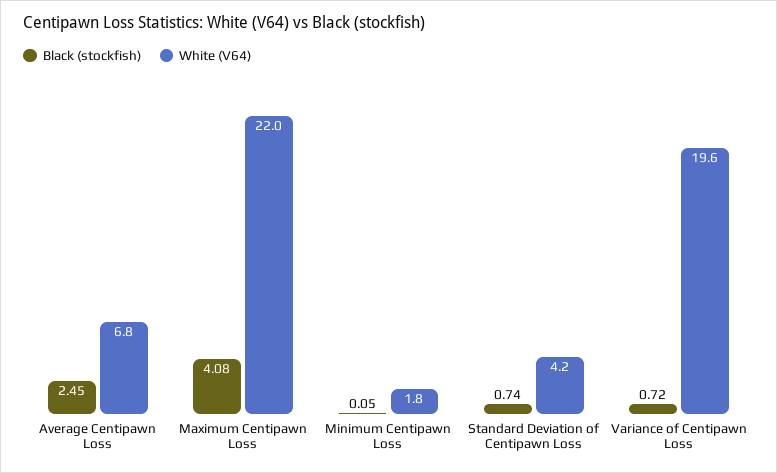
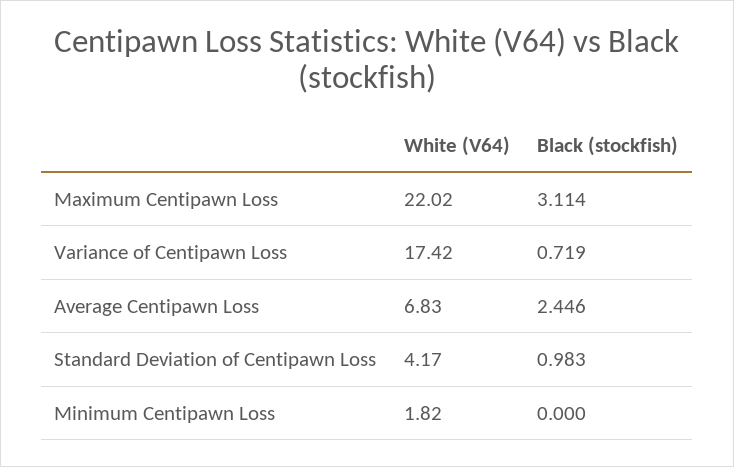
  {
    "Black (stockfish)": {
      "Average Centipawn Loss": 2.446,
-     "Maximum Centipawn Loss": 4.08,
+     "Maximum Centipawn Loss": 3.114,
-     "Minimum Centipawn Loss": 0.05,
+     "Minimum Centipawn Loss": 0,
-     "Standard Deviation of Centipawn Loss": 0.74,
+     "Standard Deviation of Centipawn Loss": 0.983,
      "Variance of Centipawn Loss": 0.719
    },
    "White (V64)": {
      "Average Centipawn Loss": 6.83,
      "Maximum Centipawn Loss": 22.02,
      "Minimum Centipawn Loss": 1.82,
      "Standard Deviation of Centipawn Loss": 4.17,
-     "Variance of Centipawn Loss": 19.6
+     "Variance of Centipawn Loss": 17.42
    }
  }

